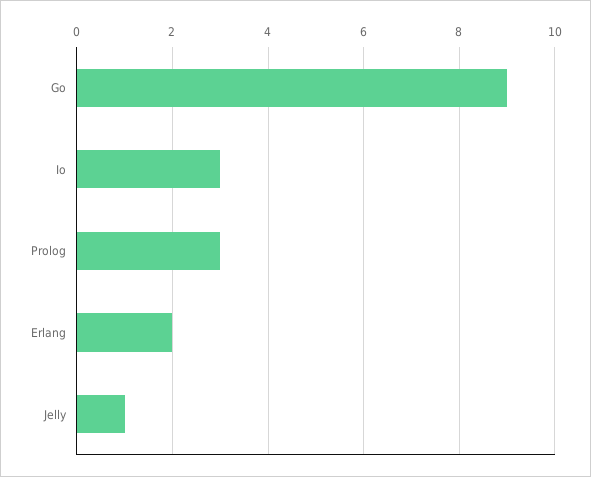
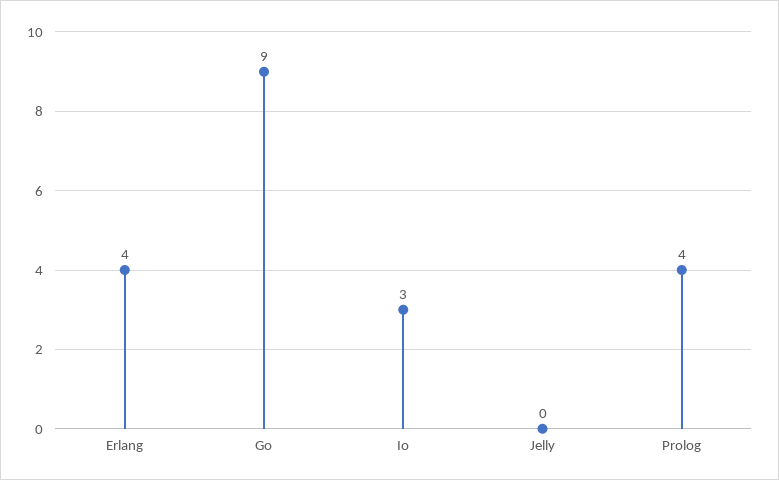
  {
    "Go": 9,
    "Io": 3,
-   "Prolog": 3,
+   "Prolog": 4,
-   "Erlang": 2,
+   "Erlang": 4,
-   "Jelly": 1
+   "Jelly": 0
  }

